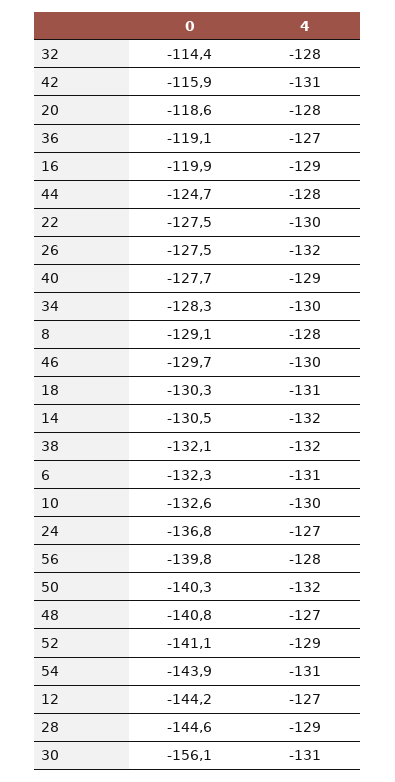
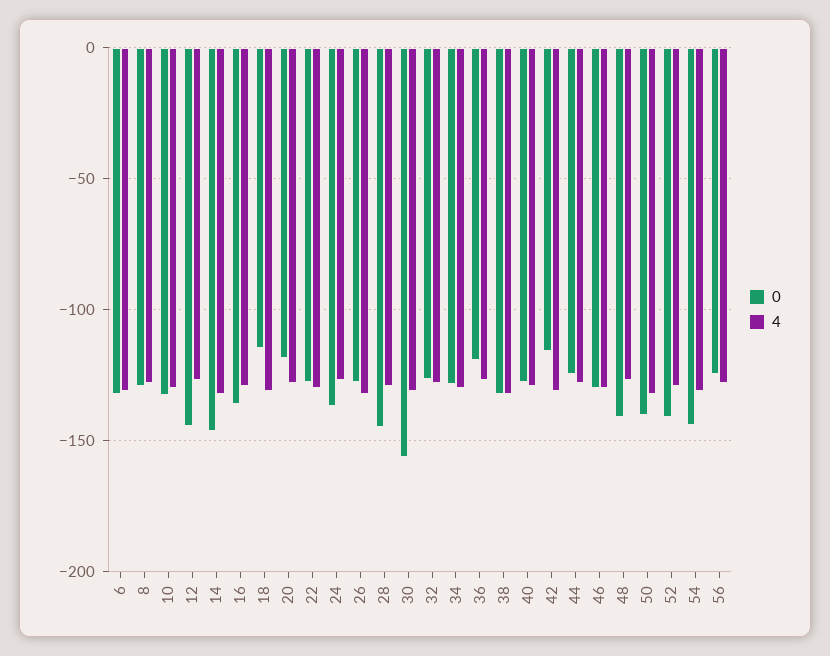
  {
    "0": {
-     "32": -114.4,
+     "32": -125,
      "42": -115.9,
      "20": -118.6,
      "36": -119.1,
-     "16": -119.9,
+     "16": -135,
      "44": -124.7,
      "22": -127.5,
      "26": -127.5,
      "40": -127.7,
      "34": -128.3,
      "8": -129.1,
      "46": -129.7,
-     "18": -130.3,
+     "18": -115,
-     "14": -130.5,
+     "14": -145,
      "38": -132.1,
      "6": -132.3,
      "10": -132.6,
      "24": -136.8,
-     "56": -139.8,
+     "56": -125,
      "50": -140.3,
      "48": -140.8,
      "52": -141.1,
      "54": -143.9,
      "12": -144.2,
      "28": -144.6,
      "30": -156.1
    },
    "4": {
      "32": -128,
      "42": -131,
      "20": -128,
      "36": -127,
      "16": -129,
      "44": -128,
      "22": -130,
      "26": -132,
      "40": -129,
      "34": -130,
      "8": -128,
      "46": -130,
      "18": -131,
      "14": -132,
      "38": -132,
      "6": -131,
      "10": -130,
      "24": -127,
      "56": -128,
      "50": -132,
      "48": -127,
      "52": -129,
      "54": -131,
      "12": -127,
      "28": -129,
      "30": -131
    }
  }

